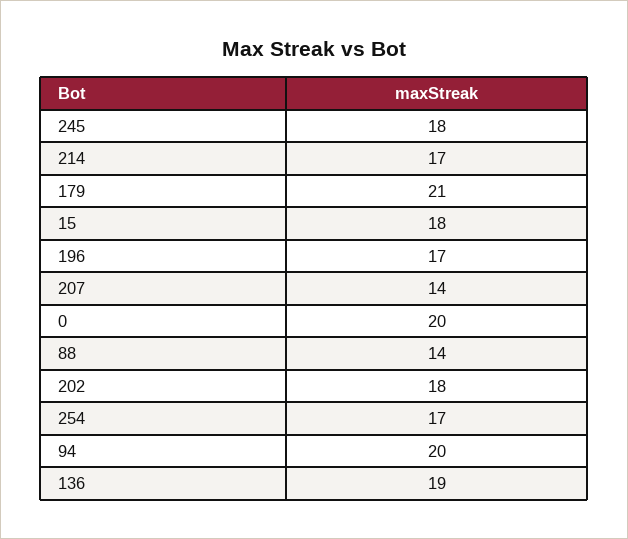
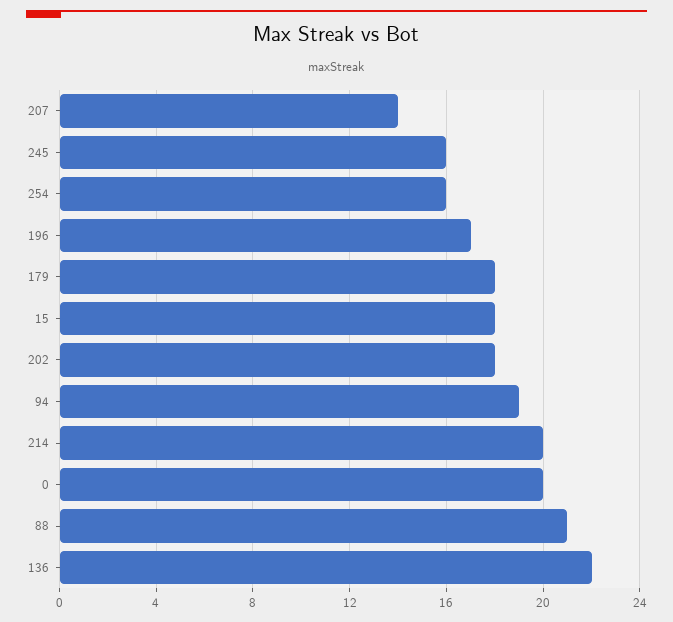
  {
-   "245": 18,
+   "245": 16,
-   "214": 17,
+   "214": 20,
-   "179": 21,
+   "179": 18,
    "15": 18,
    "196": 17,
    "207": 14,
    "0": 20,
-   "88": 14,
+   "88": 21,
    "202": 18,
-   "254": 17,
+   "254": 16,
-   "94": 20,
+   "94": 19,
-   "136": 19
+   "136": 22
  }

